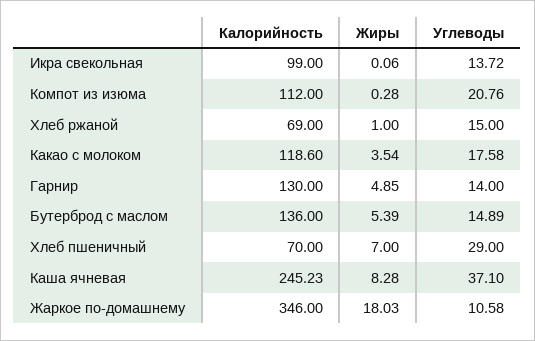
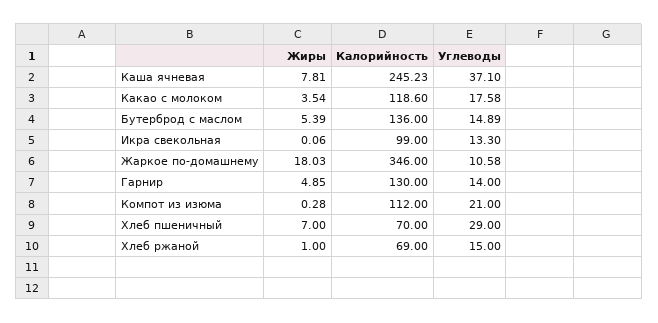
  {
    "Калорийность": {
      "Икра свекольная": 99,
      "Компот из изюма": 112,
      "Хлеб ржаной": 69,
      "Какао с молоком": 118.6,
      "Гарнир": 130,
      "Бутерброд с маслом": 136,
      "Хлеб пшеничный": 70,
      "Каша ячневая": 245.23,
      "Жаркое по-домашнему": 346
    },
    "Жиры": {
      "Икра свекольная": 0.06,
      "Компот из изюма": 0.28,
      "Хлеб ржаной": 1,
      "Какао с молоком": 3.54,
      "Гарнир": 4.85,
      "Бутерброд с маслом": 5.39,
      "Хлеб пшеничный": 7,
-     "Каша ячневая": 8.28,
+     "Каша ячневая": 7.81,
      "Жаркое по-домашнему": 18.03
    },
    "Углеводы": {
-     "Икра свекольная": 13.72,
+     "Икра свекольная": 13.3,
-     "Компот из изюма": 20.76,
+     "Компот из изюма": 21,
      "Хлеб ржаной": 15,
      "Какао с молоком": 17.58,
      "Гарнир": 14,
      "Бутерброд с маслом": 14.89,
      "Хлеб пшеничный": 29,
      "Каша ячневая": 37.1,
      "Жаркое по-домашнему": 10.58
    }
  }

